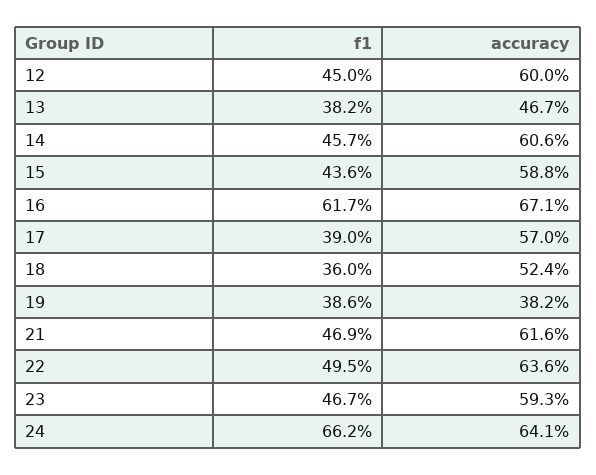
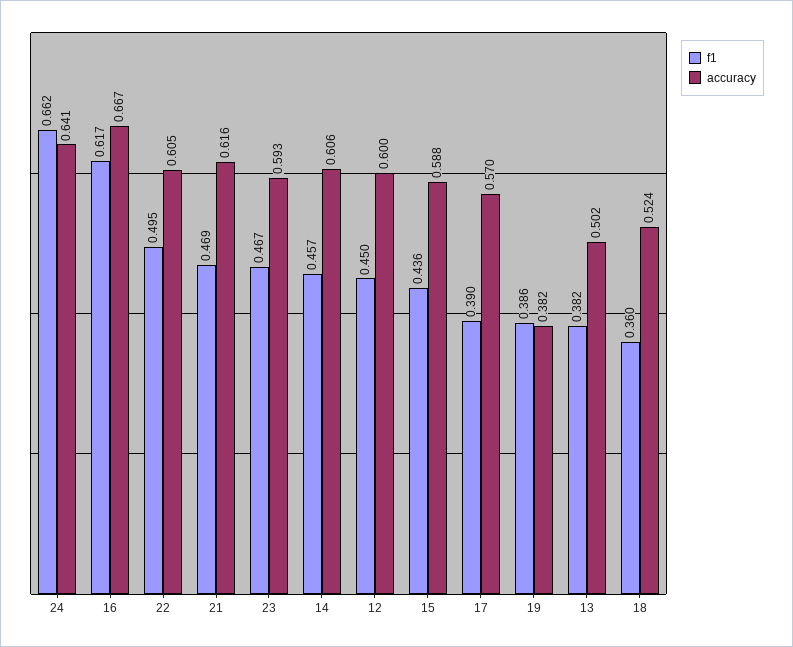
  {
    "f1": {
      "12": 0.45,
      "13": 0.382,
      "14": 0.457,
      "15": 0.436,
      "16": 0.617,
      "17": 0.39,
      "18": 0.36,
      "19": 0.386,
      "21": 0.469,
      "22": 0.495,
      "23": 0.467,
      "24": 0.662
    },
    "accuracy": {
      "12": 0.6,
-     "13": 0.467,
+     "13": 0.502,
      "14": 0.606,
      "15": 0.588,
-     "16": 0.671,
+     "16": 0.667,
      "17": 0.57,
      "18": 0.524,
      "19": 0.382,
      "21": 0.616,
-     "22": 0.636,
+     "22": 0.605,
      "23": 0.593,
      "24": 0.641
    }
  }

